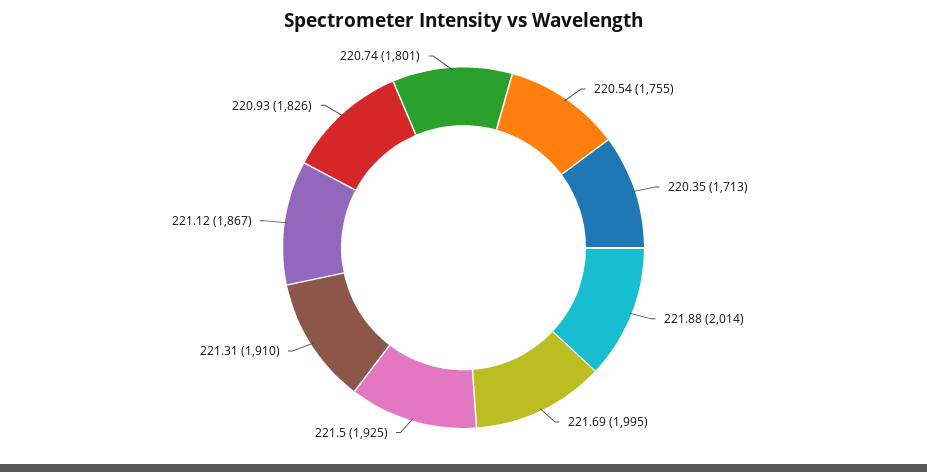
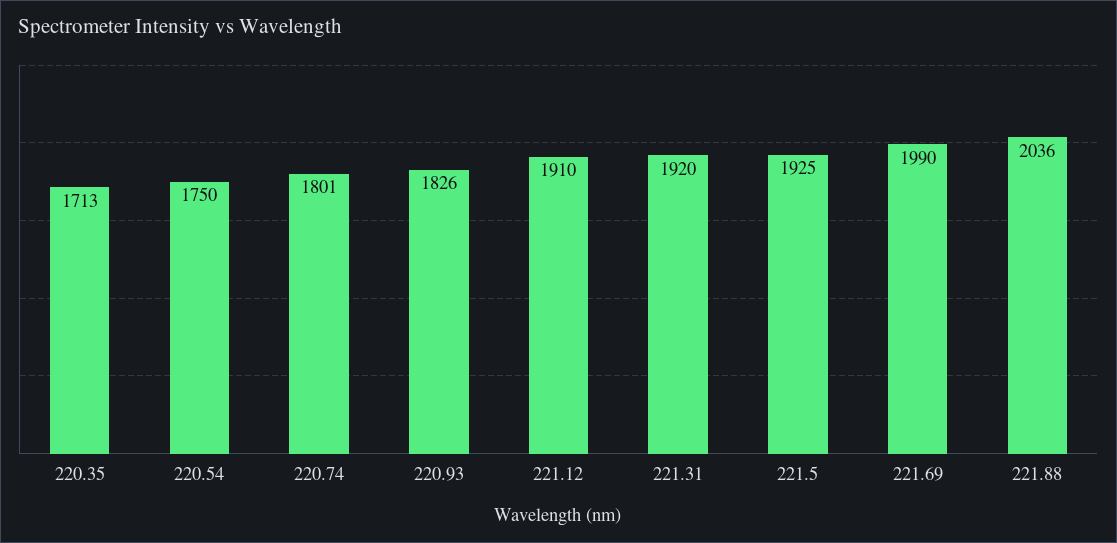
  {
-   "220.54": 1755,
+   "220.54": 1750,
    "220.35": 1713,
-   "221.88": 2014,
+   "221.88": 2036,
-   "221.69": 1995,
+   "221.69": 1990,
    "221.5": 1925,
-   "221.31": 1910,
+   "221.31": 1920,
-   "221.12": 1867,
+   "221.12": 1910,
    "220.93": 1826,
    "220.74": 1801
  }

